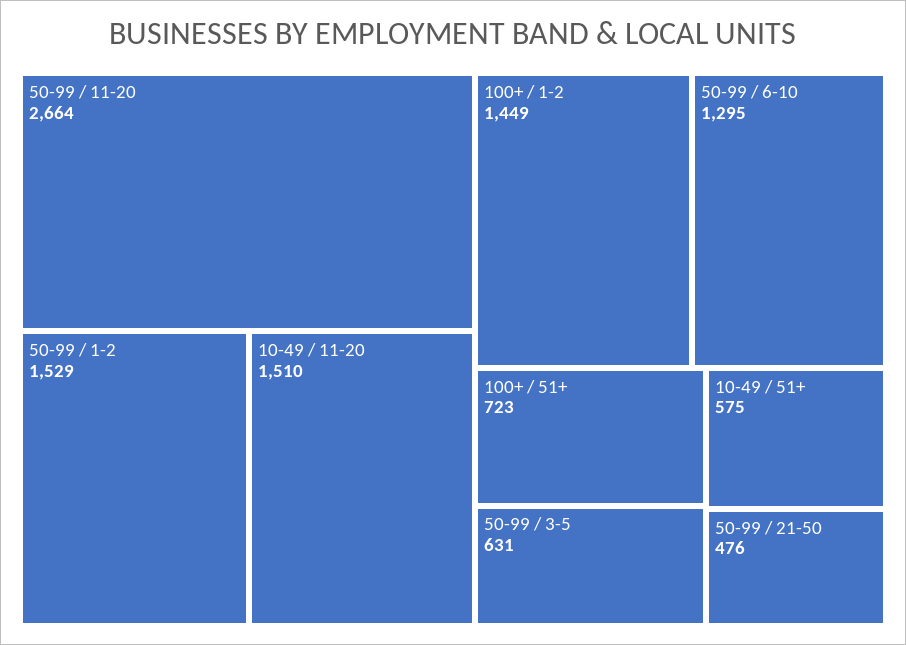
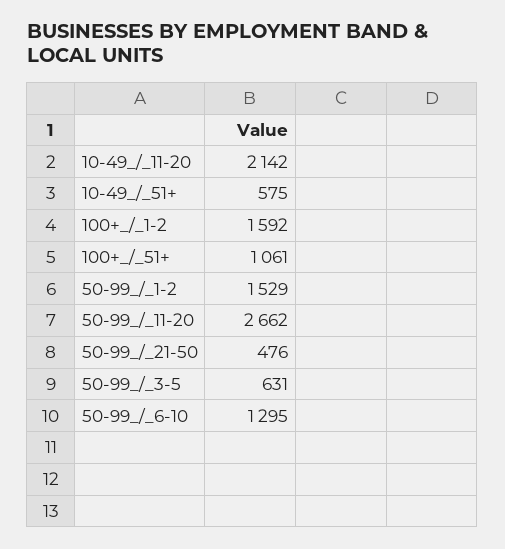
  {
-   "50-99 / 11-20": 2664,
+   "50-99 / 11-20": 2662,
    "50-99 / 1-2": 1529,
-   "10-49 / 11-20": 1510,
+   "10-49 / 11-20": 2142,
-   "100+ / 1-2": 1449,
+   "100+ / 1-2": 1592,
    "50-99 / 6-10": 1295,
-   "100+ / 51+": 723,
+   "100+ / 51+": 1061,
    "50-99 / 3-5": 631,
    "10-49 / 51+": 575,
    "50-99 / 21-50": 476
  }

